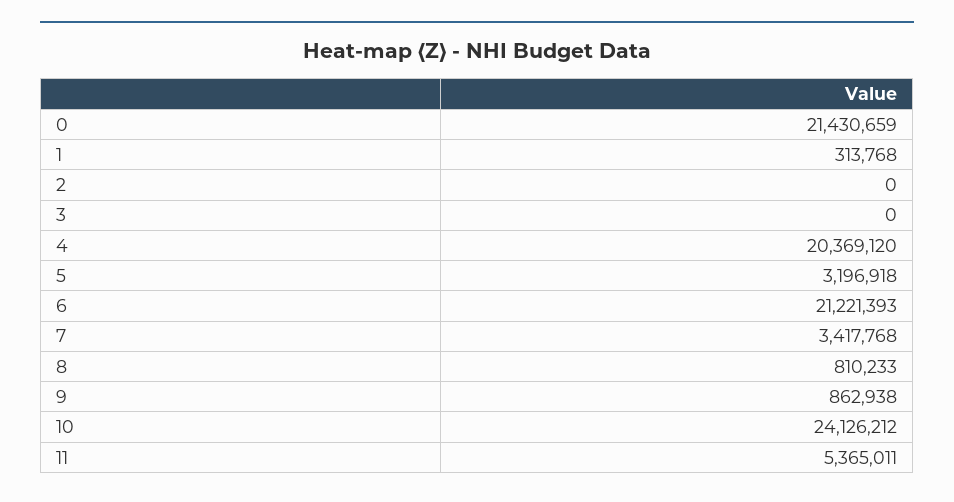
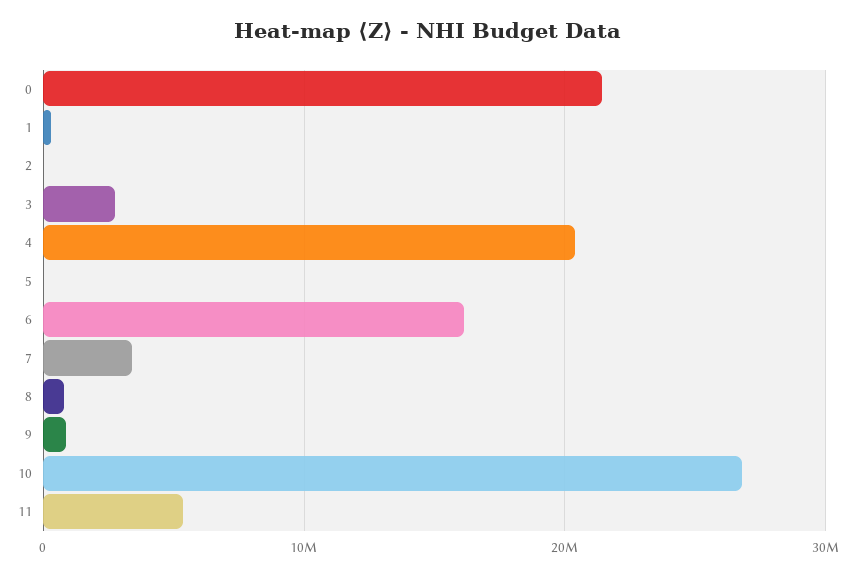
  {
    "0": 21430659,
    "1": 313768,
    "2": 0,
-   "3": 0,
+   "3": 3000000,
    "4": 20369120,
-   "5": 3196918,
+   "5": 0,
-   "6": 21221393,
+   "6": 16000000,
    "7": 3417768,
    "8": 810233,
    "9": 862938,
-   "10": 24126212,
+   "10": 27000000,
    "11": 5365011
  }

